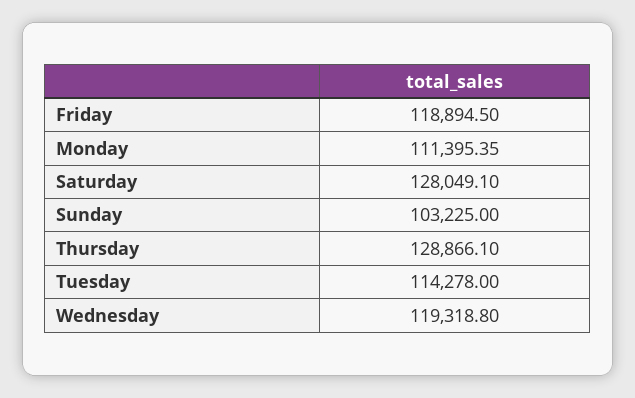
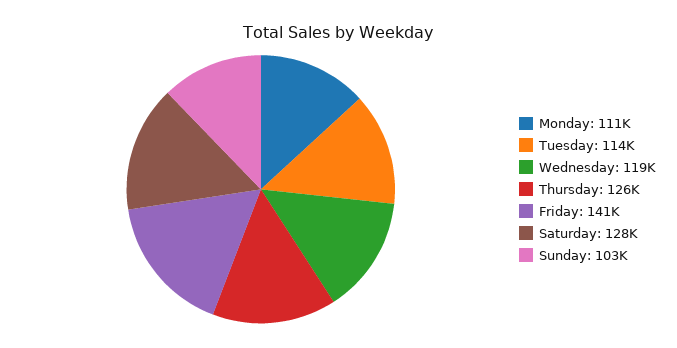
  {
-   "Friday": 118894.5,
+   "Friday": 141000,
    "Monday": 111395.35,
    "Saturday": 128049.1,
    "Sunday": 103225,
-   "Thursday": 128866.1,
+   "Thursday": 126000,
    "Tuesday": 114278,
    "Wednesday": 119318.8
  }

